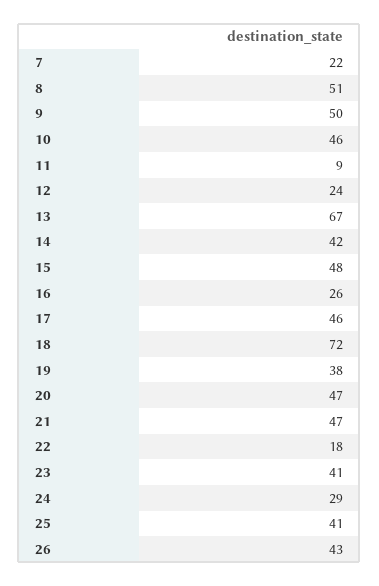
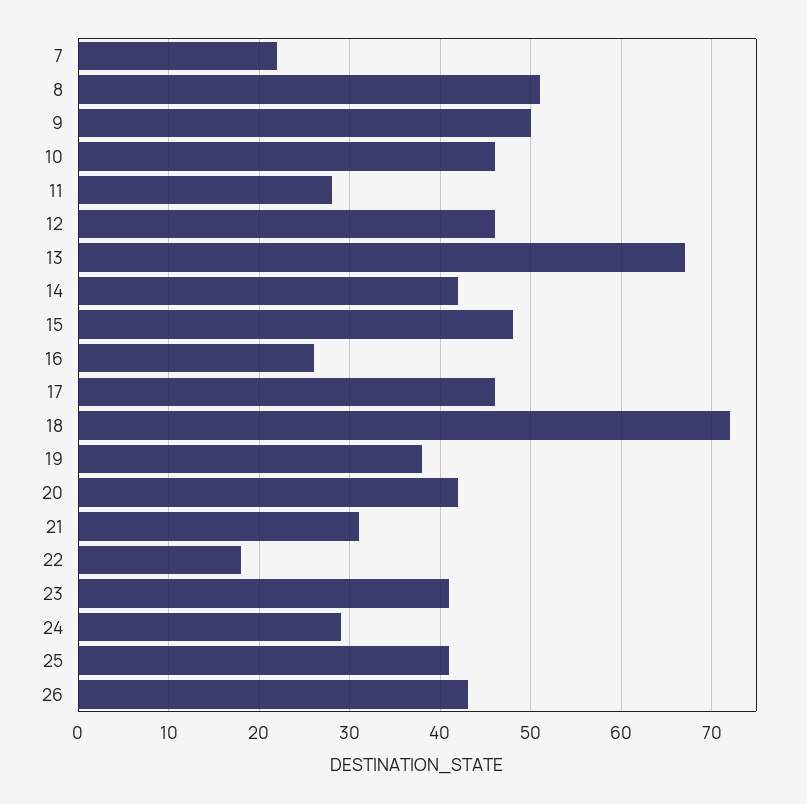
  {
    "7": 22,
    "8": 51,
    "9": 50,
    "10": 46,
-   "11": 9,
+   "11": 28,
-   "12": 24,
+   "12": 46,
    "13": 67,
    "14": 42,
    "15": 48,
    "16": 26,
    "17": 46,
    "18": 72,
    "19": 38,
-   "20": 47,
+   "20": 42,
-   "21": 47,
+   "21": 31,
    "22": 18,
    "23": 41,
    "24": 29,
    "25": 41,
    "26": 43
  }

